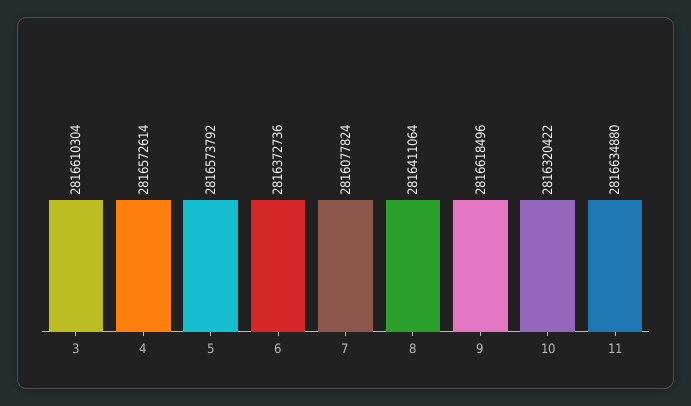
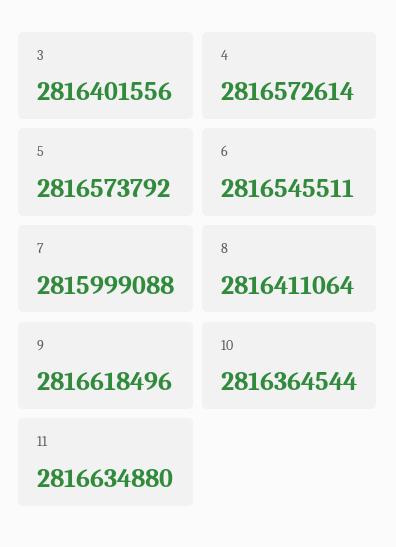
  {
-   "3": 2816610304,
+   "3": 2816401556,
    "4": 2816572614,
    "5": 2816573792,
-   "6": 2816372736,
+   "6": 2816545511,
-   "7": 2816077824,
+   "7": 2815999088,
    "8": 2816411064,
    "9": 2816618496,
-   "10": 2816320422,
+   "10": 2816364544,
    "11": 2816634880
  }

